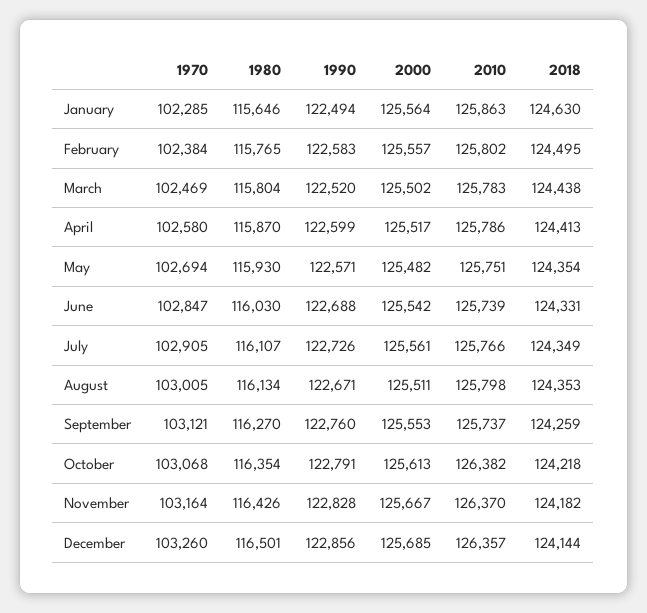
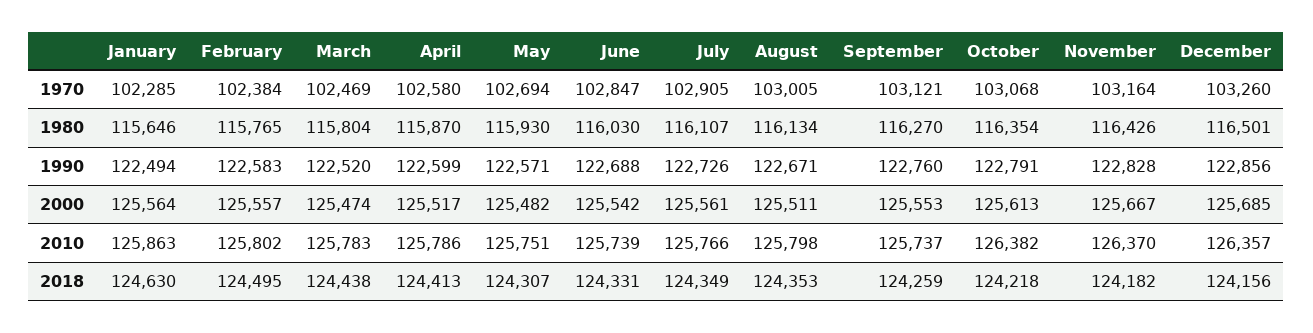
  {
    "1970": {
      "January": 102285,
      "February": 102384,
      "March": 102469,
      "April": 102580,
      "May": 102694,
      "June": 102847,
      "July": 102905,
      "August": 103005,
      "September": 103121,
      "October": 103068,
      "November": 103164,
      "December": 103260
    },
    "1980": {
      "January": 115646,
      "February": 115765,
      "March": 115804,
      "April": 115870,
      "May": 115930,
      "June": 116030,
      "July": 116107,
      "August": 116134,
      "September": 116270,
      "October": 116354,
      "November": 116426,
      "December": 116501
    },
    "1990": {
      "January": 122494,
      "February": 122583,
      "March": 122520,
      "April": 122599,
      "May": 122571,
      "June": 122688,
      "July": 122726,
      "August": 122671,
      "September": 122760,
      "October": 122791,
      "November": 122828,
      "December": 122856
    },
    "2000": {
      "January": 125564,
      "February": 125557,
-     "March": 125502,
+     "March": 125474,
      "April": 125517,
      "May": 125482,
      "June": 125542,
      "July": 125561,
      "August": 125511,
      "September": 125553,
      "October": 125613,
      "November": 125667,
      "December": 125685
    },
    "2010": {
      "January": 125863,
      "February": 125802,
      "March": 125783,
      "April": 125786,
      "May": 125751,
      "June": 125739,
      "July": 125766,
      "August": 125798,
      "September": 125737,
      "October": 126382,
      "November": 126370,
      "December": 126357
    },
    "2018": {
      "January": 124630,
      "February": 124495,
      "March": 124438,
      "April": 124413,
-     "May": 124354,
+     "May": 124307,
      "June": 124331,
      "July": 124349,
      "August": 124353,
      "September": 124259,
      "October": 124218,
      "November": 124182,
-     "December": 124144
+     "December": 124156
    }
  }

